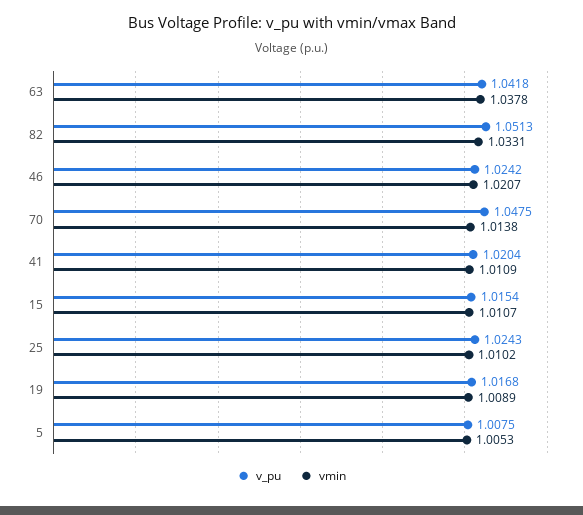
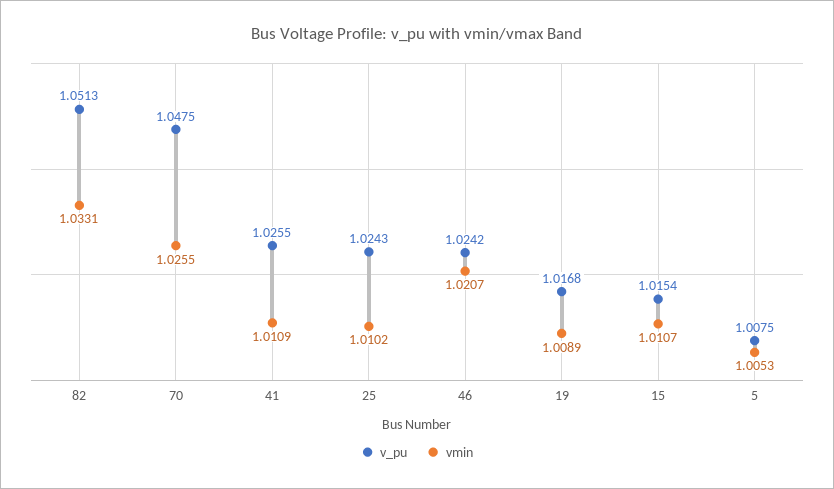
  {
    "v_pu": {
-     "63": 1.0418,
      "82": 1.0513,
      "46": 1.0242,
      "70": 1.0475,
-     "41": 1.0204,
+     "41": 1.0255,
      "15": 1.0154,
      "25": 1.0243,
      "19": 1.0168,
      "5": 1.0075
    },
    "vmin": {
-     "63": 1.0378,
      "82": 1.0331,
      "46": 1.0207,
-     "70": 1.0138,
+     "70": 1.0255,
      "41": 1.0109,
      "15": 1.0107,
      "25": 1.0102,
      "19": 1.0089,
      "5": 1.0053
    }
  }

